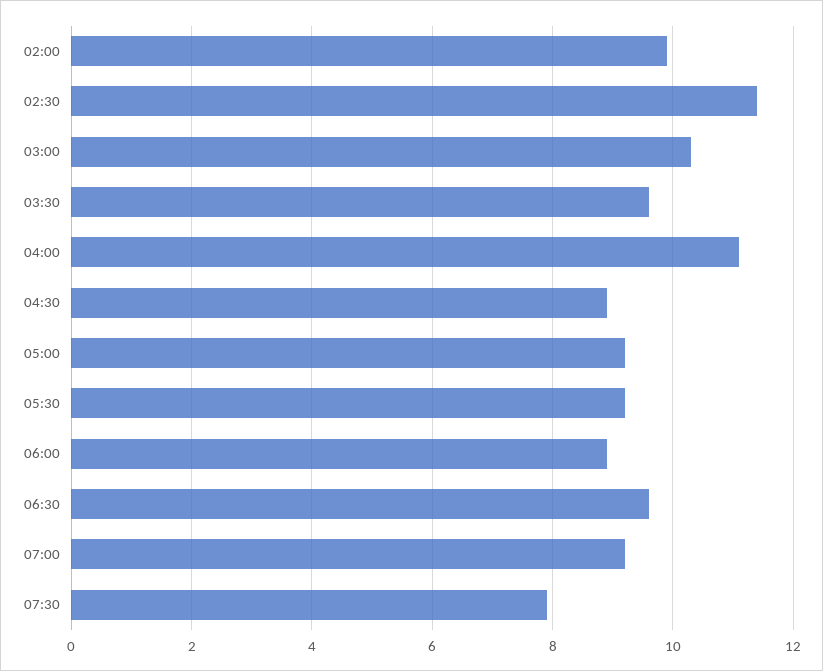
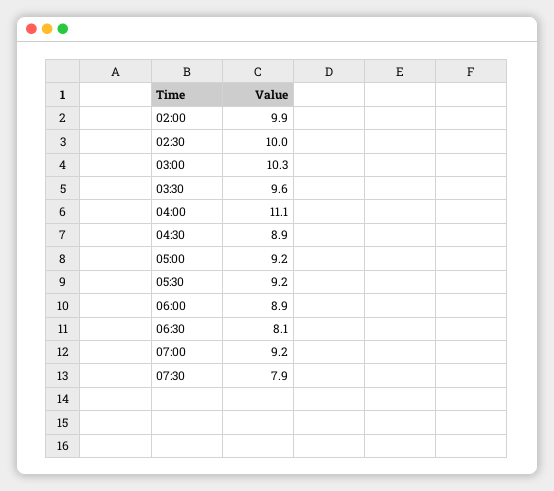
  {
    "02:00": 9.9,
-   "02:30": 11.5,
+   "02:30": 10,
    "03:00": 10.3,
    "03:30": 9.6,
    "04:00": 11.1,
    "04:30": 8.9,
    "05:00": 9.2,
    "05:30": 9.2,
    "06:00": 8.9,
-   "06:30": 9.5,
+   "06:30": 8.1,
    "07:00": 9.2,
    "07:30": 7.9
  }

